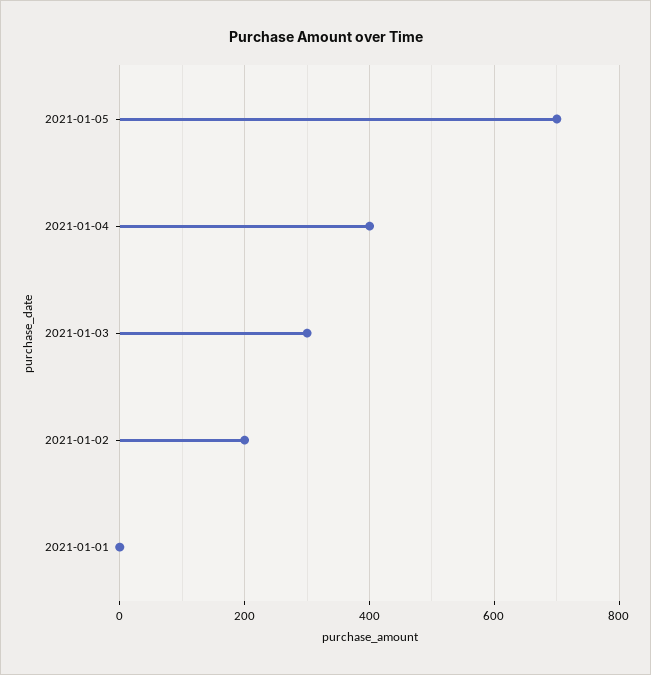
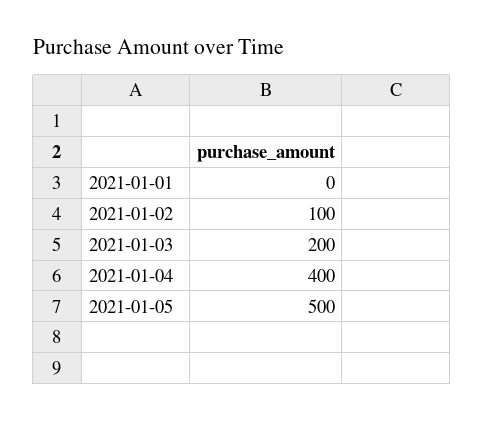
  {
-   "2021-01-05": 700,
+   "2021-01-05": 500,
    "2021-01-04": 400,
-   "2021-01-03": 300,
+   "2021-01-03": 200,
-   "2021-01-02": 200,
+   "2021-01-02": 100,
    "2021-01-01": 0
  }

